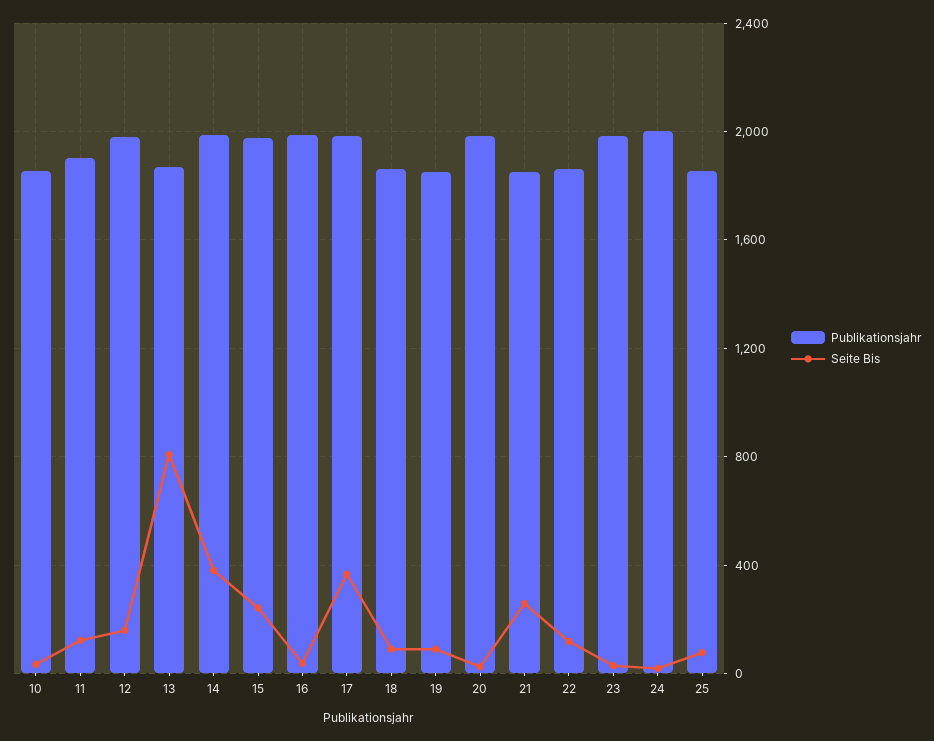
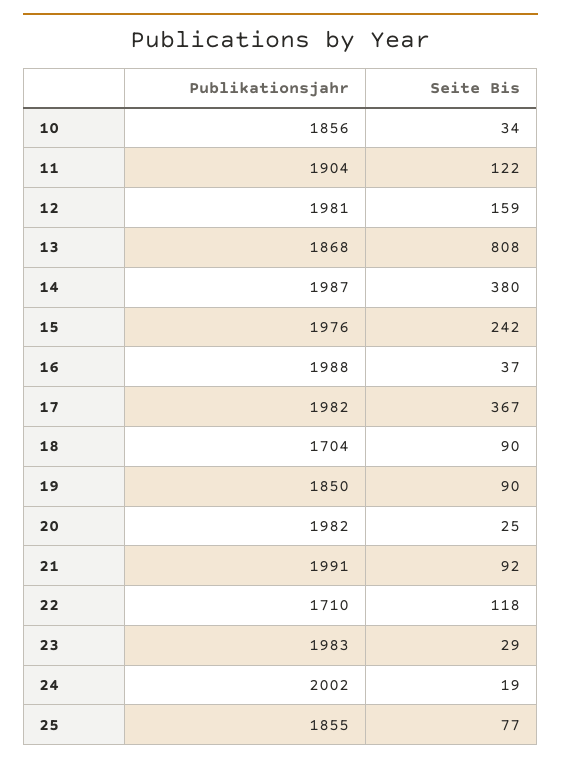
  {
    "Publikationsjahr": {
      "10": 1856,
      "11": 1904,
      "12": 1981,
      "13": 1868,
      "14": 1987,
      "15": 1976,
      "16": 1988,
      "17": 1982,
-     "18": 1850,
+     "18": 1704,
      "19": 1850,
      "20": 1982,
-     "21": 1850,
+     "21": 1991,
-     "22": 1850,
+     "22": 1710,
      "23": 1983,
      "24": 2002,
      "25": 1855
    },
    "Seite Bis": {
      "10": 34,
      "11": 122,
      "12": 159,
      "13": 808,
      "14": 380,
      "15": 242,
      "16": 37,
      "17": 367,
      "18": 90,
      "19": 90,
      "20": 25,
-     "21": 250,
+     "21": 92,
      "22": 118,
      "23": 29,
      "24": 19,
      "25": 77
    }
  }

